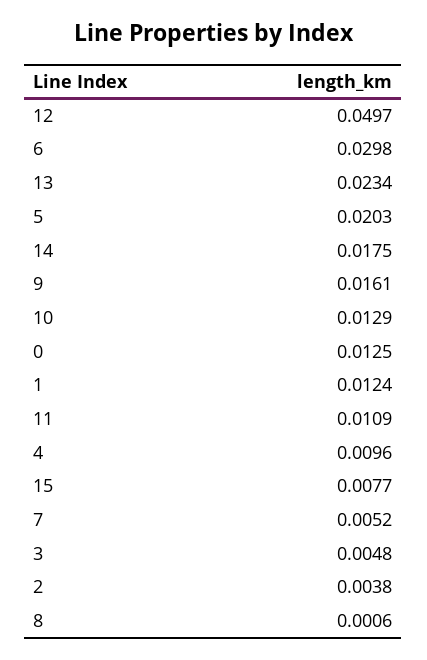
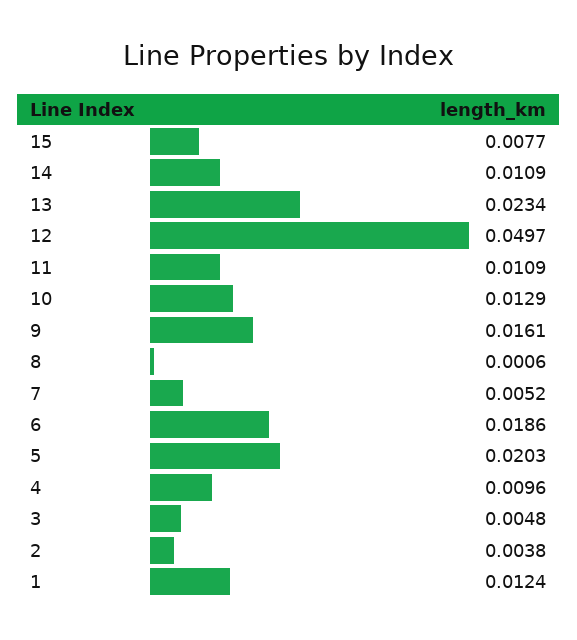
  {
    "12": 0.0497,
-   "6": 0.0298,
+   "6": 0.0186,
    "13": 0.0234,
    "5": 0.0203,
-   "14": 0.0175,
+   "14": 0.0109,
    "9": 0.0161,
    "10": 0.0129,
-   "0": 0.0125,
    "1": 0.0124,
    "11": 0.0109,
    "4": 0.0096,
    "15": 0.0077,
    "7": 0.0052,
    "3": 0.0048,
    "2": 0.0038,
    "8": 0.0006
  }

